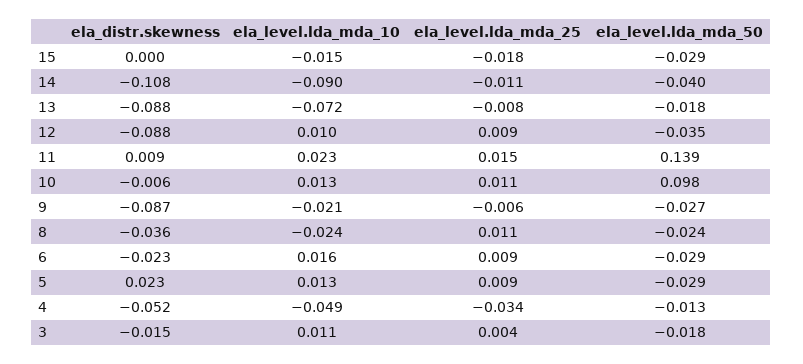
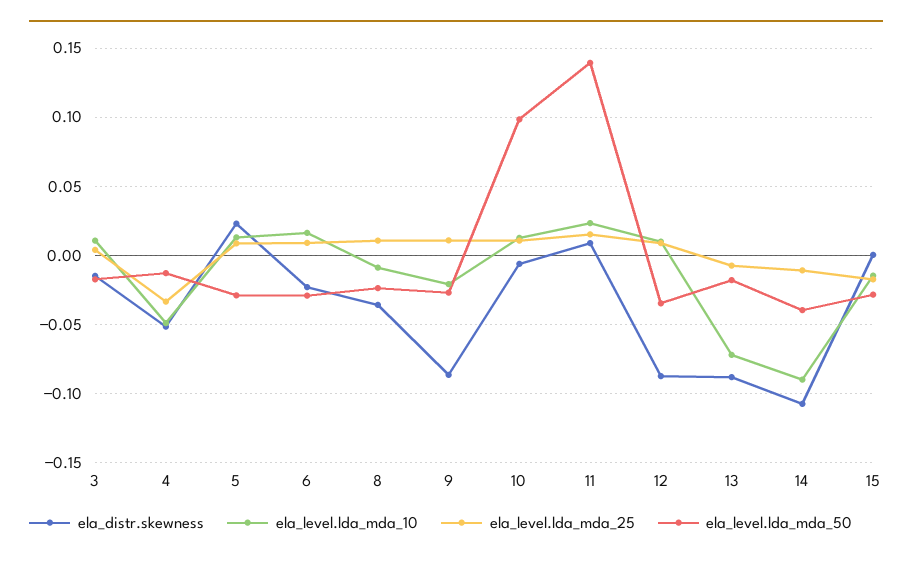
  {
    "ela_distr.skewness": {
      "15": 0,
      "14": -0.108,
      "13": -0.088,
      "12": -0.088,
      "11": 0.009,
      "10": -0.006,
      "9": -0.087,
      "8": -0.036,
      "6": -0.023,
      "5": 0.023,
      "4": -0.052,
      "3": -0.015
    },
    "ela_level.lda_mda_10": {
      "15": -0.015,
      "14": -0.09,
      "13": -0.072,
      "12": 0.01,
      "11": 0.023,
      "10": 0.013,
      "9": -0.021,
-     "8": -0.024,
+     "8": -0.01,
      "6": 0.016,
      "5": 0.013,
      "4": -0.049,
      "3": 0.011
    },
    "ela_level.lda_mda_25": {
      "15": -0.018,
      "14": -0.011,
      "13": -0.008,
      "12": 0.009,
      "11": 0.015,
      "10": 0.011,
-     "9": -0.006,
+     "9": 0.01,
      "8": 0.011,
      "6": 0.009,
      "5": 0.009,
      "4": -0.034,
      "3": 0.004
    },
    "ela_level.lda_mda_50": {
      "15": -0.029,
      "14": -0.04,
      "13": -0.018,
      "12": -0.035,
      "11": 0.139,
      "10": 0.098,
      "9": -0.027,
      "8": -0.024,
      "6": -0.029,
      "5": -0.029,
      "4": -0.013,
      "3": -0.018
    }
  }

